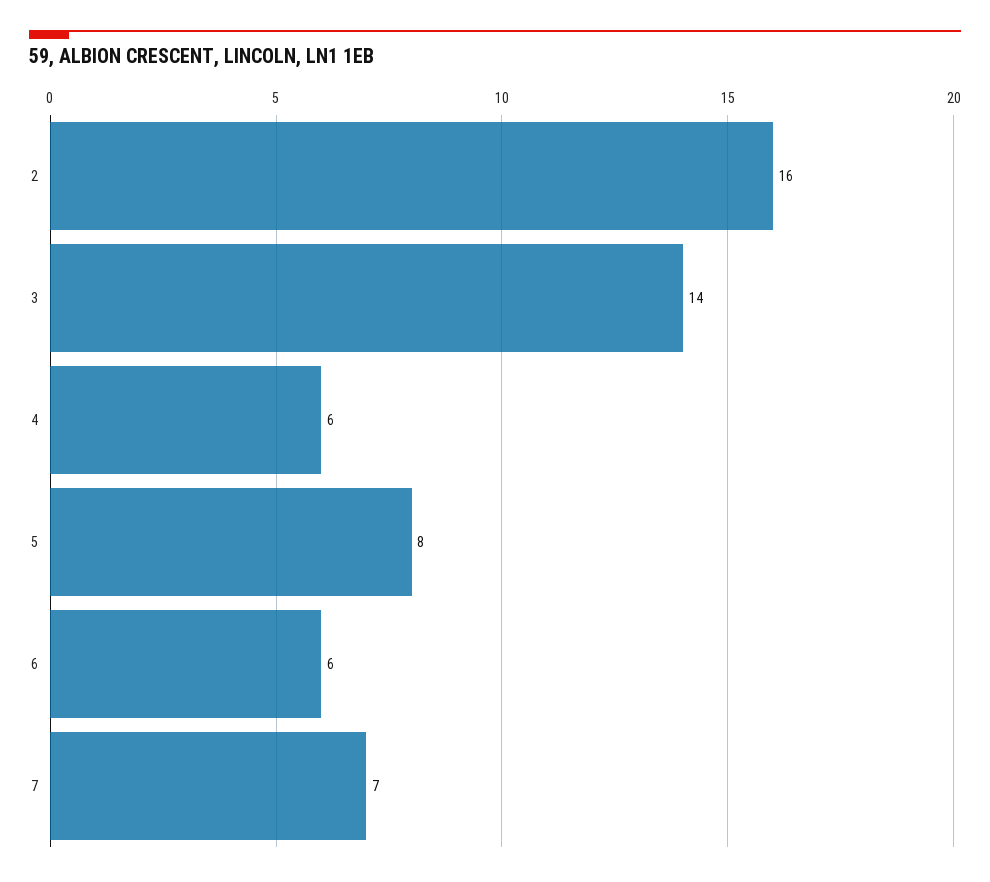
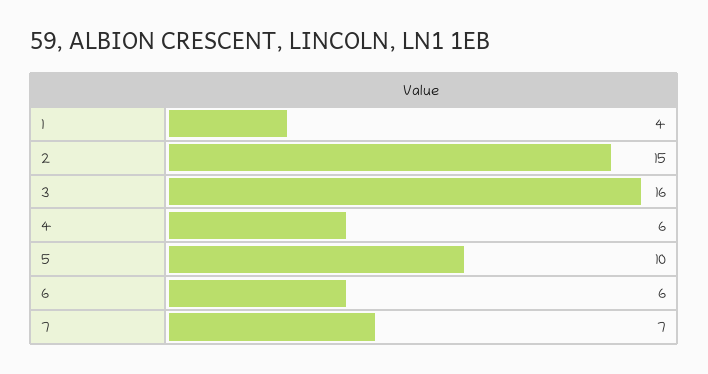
  {
-   "2": 16,
+   "2": 15,
-   "3": 14,
+   "3": 16,
    "4": 6,
-   "5": 8,
+   "5": 10,
    "6": 6,
-   "7": 7
+   "7": 7,
+   "1": 4
  }

